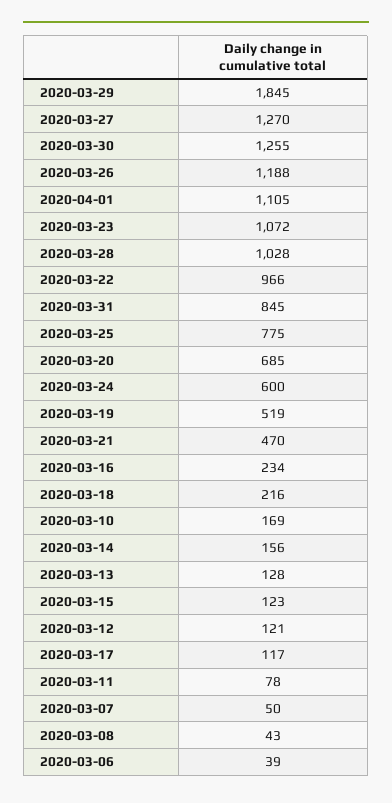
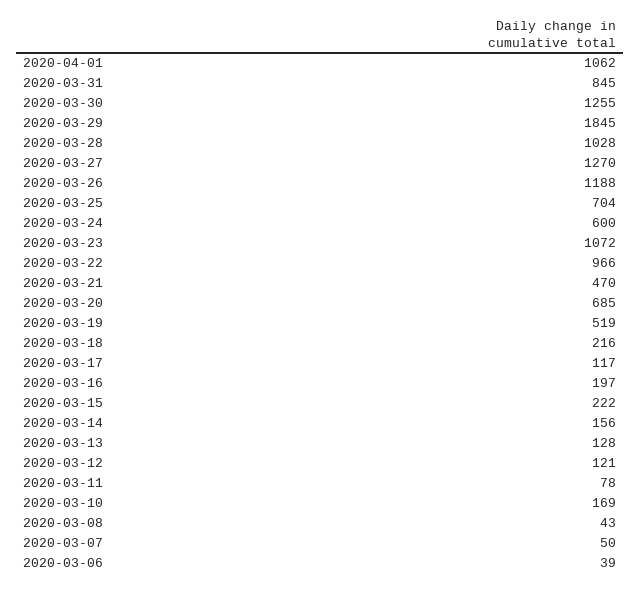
  {
    "2020-03-29": 1845,
    "2020-03-27": 1270,
    "2020-03-30": 1255,
    "2020-03-26": 1188,
-   "2020-04-01": 1105,
+   "2020-04-01": 1062,
    "2020-03-23": 1072,
    "2020-03-28": 1028,
    "2020-03-22": 966,
    "2020-03-31": 845,
-   "2020-03-25": 775,
+   "2020-03-25": 704,
    "2020-03-20": 685,
    "2020-03-24": 600,
    "2020-03-19": 519,
    "2020-03-21": 470,
-   "2020-03-16": 234,
+   "2020-03-16": 197,
    "2020-03-18": 216,
    "2020-03-10": 169,
    "2020-03-14": 156,
    "2020-03-13": 128,
-   "2020-03-15": 123,
+   "2020-03-15": 222,
    "2020-03-12": 121,
    "2020-03-17": 117,
    "2020-03-11": 78,
    "2020-03-07": 50,
    "2020-03-08": 43,
    "2020-03-06": 39
  }

